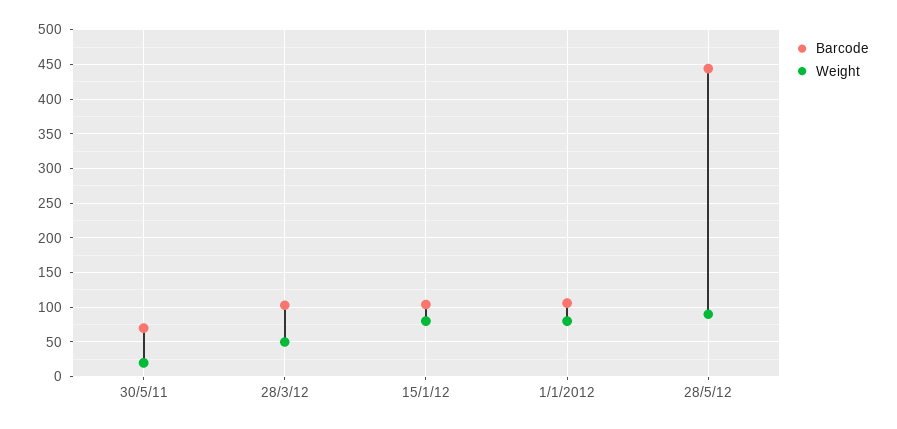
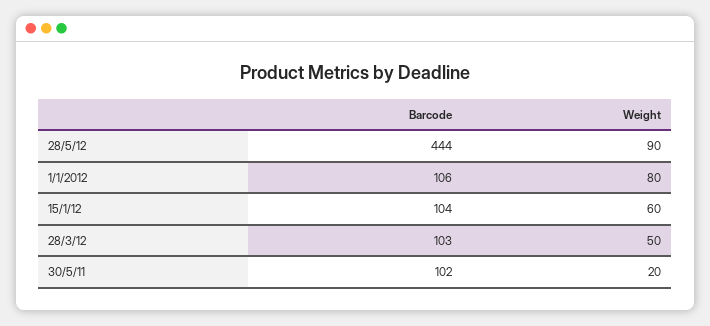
  {
    "Barcode": {
-     "30/5/11": 70,
+     "30/5/11": 102,
      "28/3/12": 103,
      "15/1/12": 104,
      "1/1/2012": 106,
      "28/5/12": 444
    },
    "Weight": {
      "30/5/11": 20,
      "28/3/12": 50,
-     "15/1/12": 80,
+     "15/1/12": 60,
      "1/1/2012": 80,
      "28/5/12": 90
    }
  }

